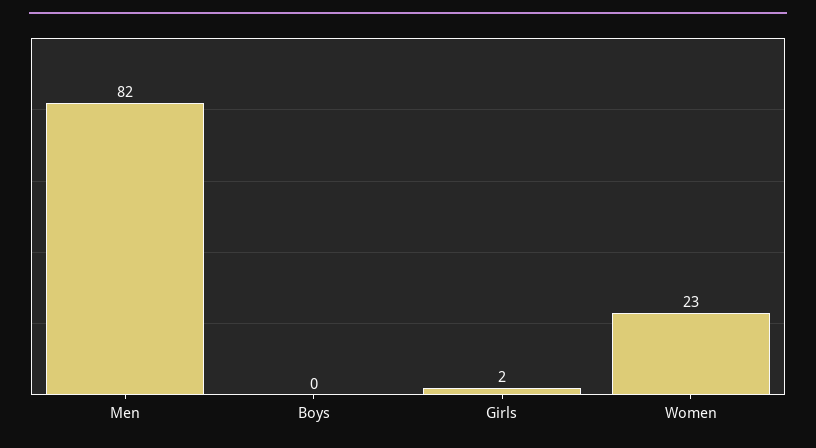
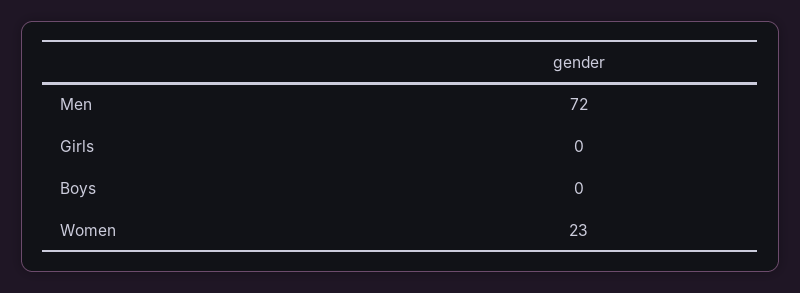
  {
-   "Men": 82,
+   "Men": 72,
    "Boys": 0,
-   "Girls": 2,
+   "Girls": 0,
    "Women": 23
  }

